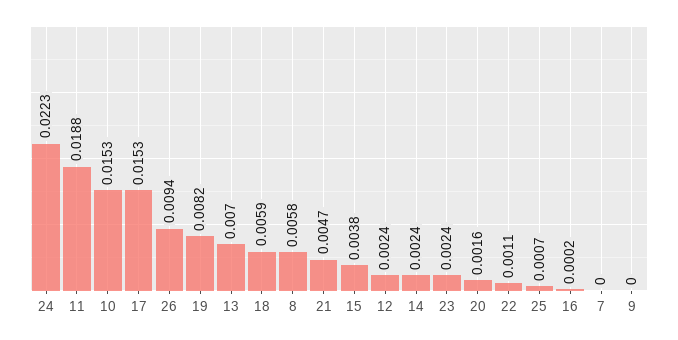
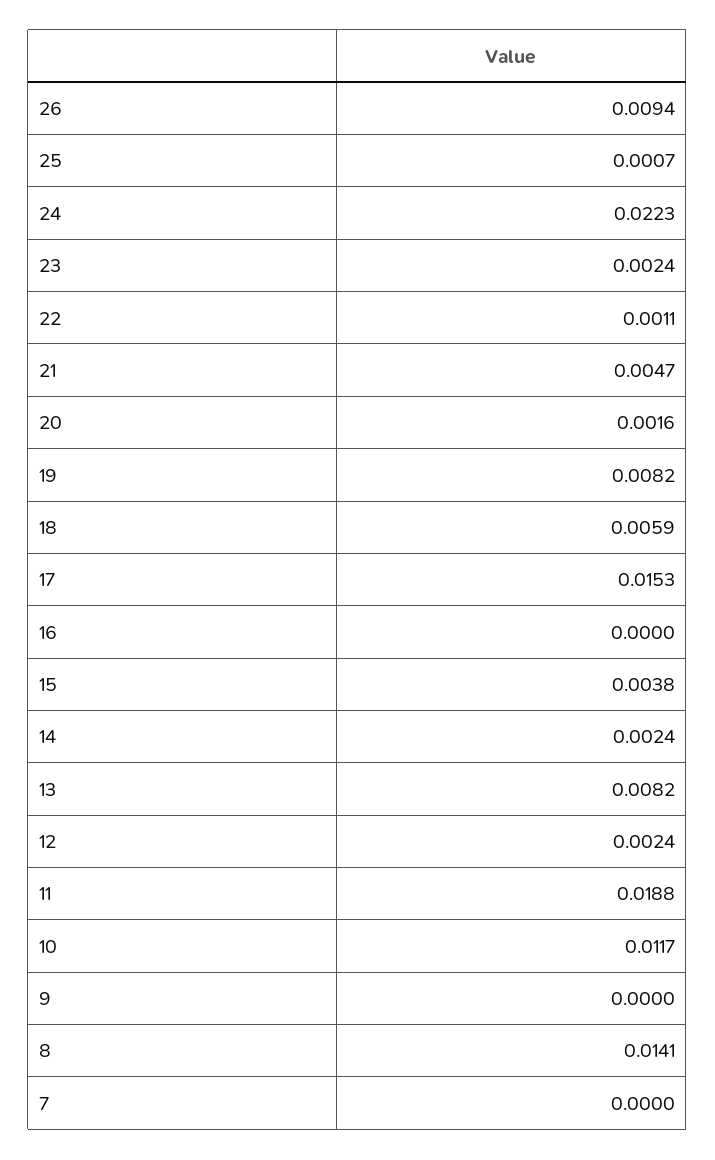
  {
    "24": 0.0223,
    "11": 0.0188,
-   "10": 0.0153,
+   "10": 0.0117,
    "17": 0.0153,
    "26": 0.0094,
    "19": 0.0082,
-   "13": 0.007,
+   "13": 0.0082,
    "18": 0.0059,
-   "8": 0.0058,
+   "8": 0.0141,
    "21": 0.0047,
    "15": 0.0038,
    "12": 0.0024,
    "14": 0.0024,
    "23": 0.0024,
    "20": 0.0016,
    "22": 0.0011,
    "25": 0.0007,
-   "16": 0.0002,
+   "16": 0,
    "7": 0,
    "9": 0
  }

